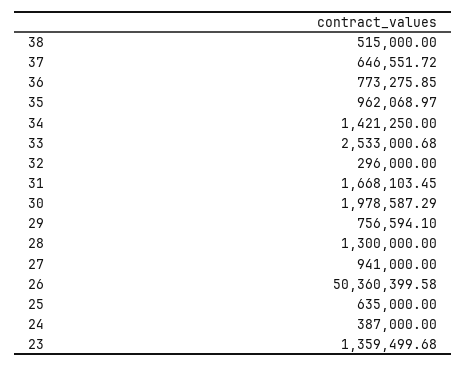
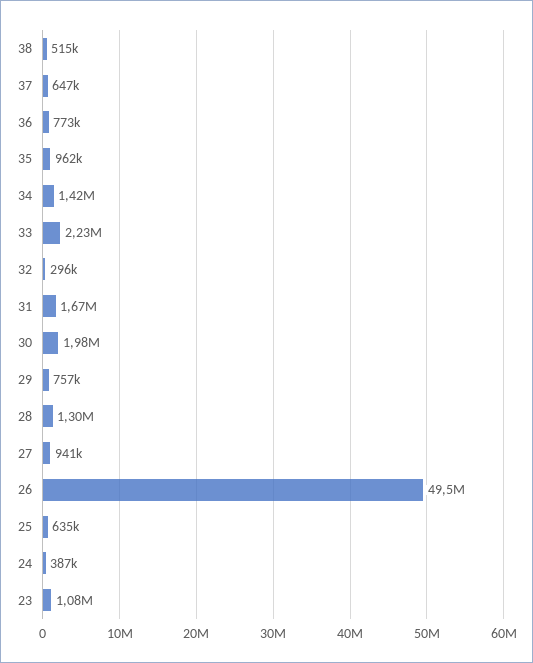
  {
    "38": 515000,
    "37": 646551.72,
    "36": 773275.85,
    "35": 962068.97,
    "34": 1421250,
-   "33": 2533000.68,
+   "33": 2230000,
    "32": 296000,
    "31": 1668103.45,
    "30": 1978587.29,
    "29": 756594.1,
    "28": 1300000,
    "27": 941000,
-   "26": 50360399.58,
+   "26": 49500000,
    "25": 635000,
    "24": 387000,
-   "23": 1359499.68
+   "23": 1080000
  }

